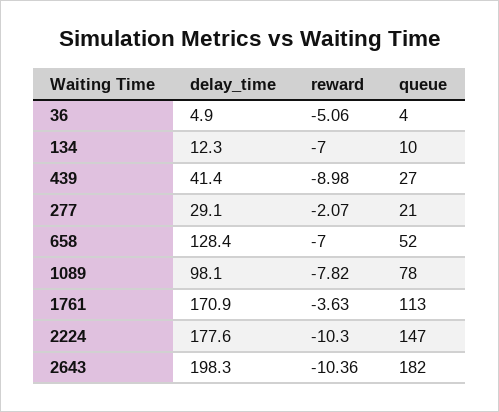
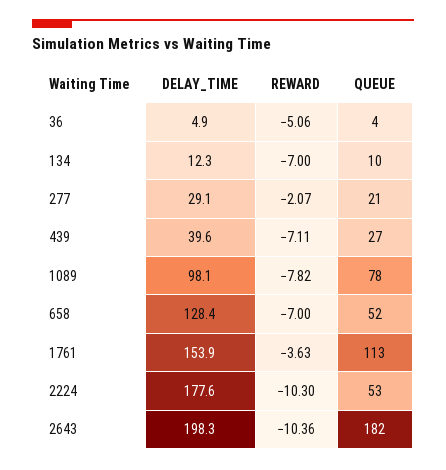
  {
    "delay_time": {
      "36": 4.9,
      "134": 12.3,
-     "439": 41.4,
+     "439": 39.6,
      "277": 29.1,
      "658": 128.4,
      "1089": 98.1,
-     "1761": 170.9,
+     "1761": 153.9,
      "2224": 177.6,
      "2643": 198.3
    },
    "reward": {
      "36": -5.06,
      "134": -7,
-     "439": -8.98,
+     "439": -7.11,
      "277": -2.07,
      "658": -7,
      "1089": -7.82,
      "1761": -3.63,
      "2224": -10.3,
      "2643": -10.36
    },
    "queue": {
      "36": 4,
      "134": 10,
      "439": 27,
      "277": 21,
      "658": 52,
      "1089": 78,
      "1761": 113,
-     "2224": 147,
+     "2224": 53,
      "2643": 182
    }
  }

